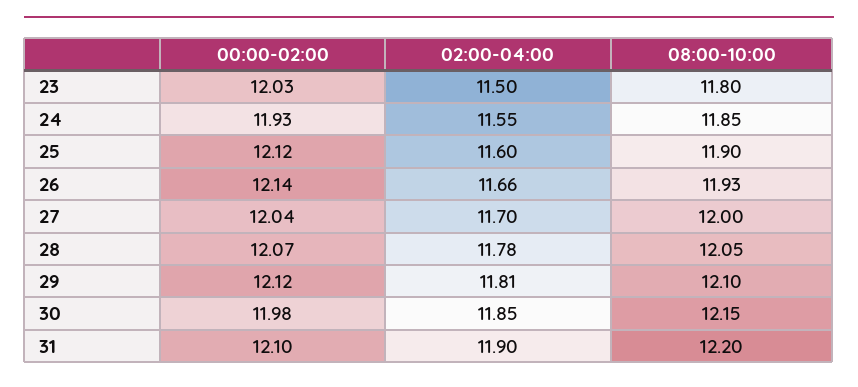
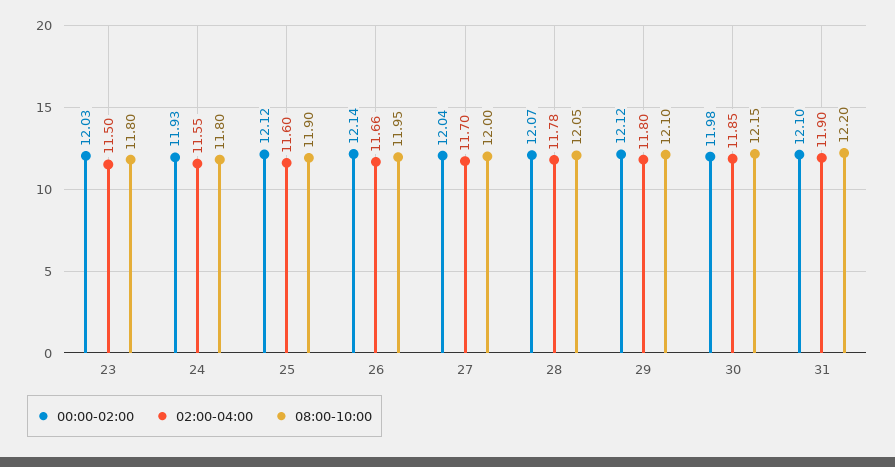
  {
    "00:00-02:00": {
      "23": 12.03,
      "24": 11.93,
      "25": 12.12,
      "26": 12.14,
      "27": 12.04,
      "28": 12.07,
      "29": 12.12,
      "30": 11.98,
      "31": 12.1
    },
    "02:00-04:00": {
      "23": 11.5,
      "24": 11.55,
      "25": 11.6,
      "26": 11.66,
      "27": 11.7,
      "28": 11.78,
-     "29": 11.81,
+     "29": 11.8,
      "30": 11.85,
      "31": 11.9
    },
    "08:00-10:00": {
      "23": 11.8,
-     "24": 11.85,
+     "24": 11.8,
      "25": 11.9,
-     "26": 11.93,
+     "26": 11.95,
      "27": 12,
      "28": 12.05,
      "29": 12.1,
      "30": 12.15,
      "31": 12.2
    }
  }

